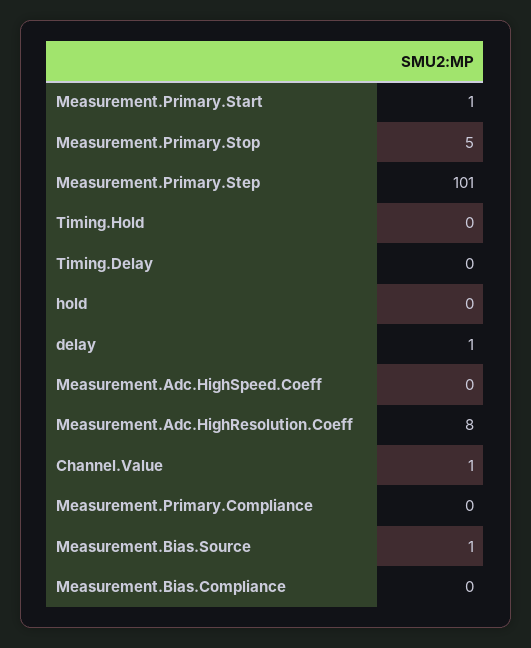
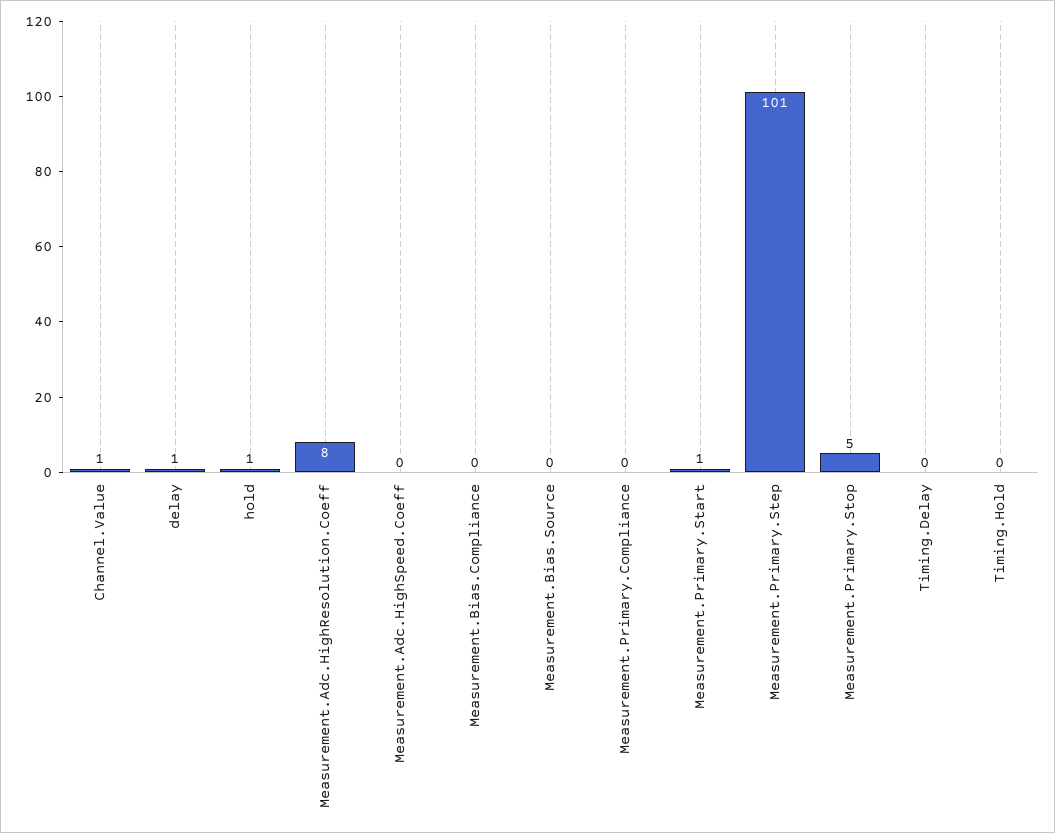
  {
    "Measurement.Primary.Start": 1,
    "Measurement.Primary.Stop": 5,
    "Measurement.Primary.Step": 101,
    "Timing.Hold": 0,
    "Timing.Delay": 0,
-   "hold": 0,
+   "hold": 1,
    "delay": 1,
    "Measurement.Adc.HighSpeed.Coeff": 0,
    "Measurement.Adc.HighResolution.Coeff": 8,
    "Channel.Value": 1,
    "Measurement.Primary.Compliance": 0,
-   "Measurement.Bias.Source": 1,
+   "Measurement.Bias.Source": 0,
    "Measurement.Bias.Compliance": 0
  }

